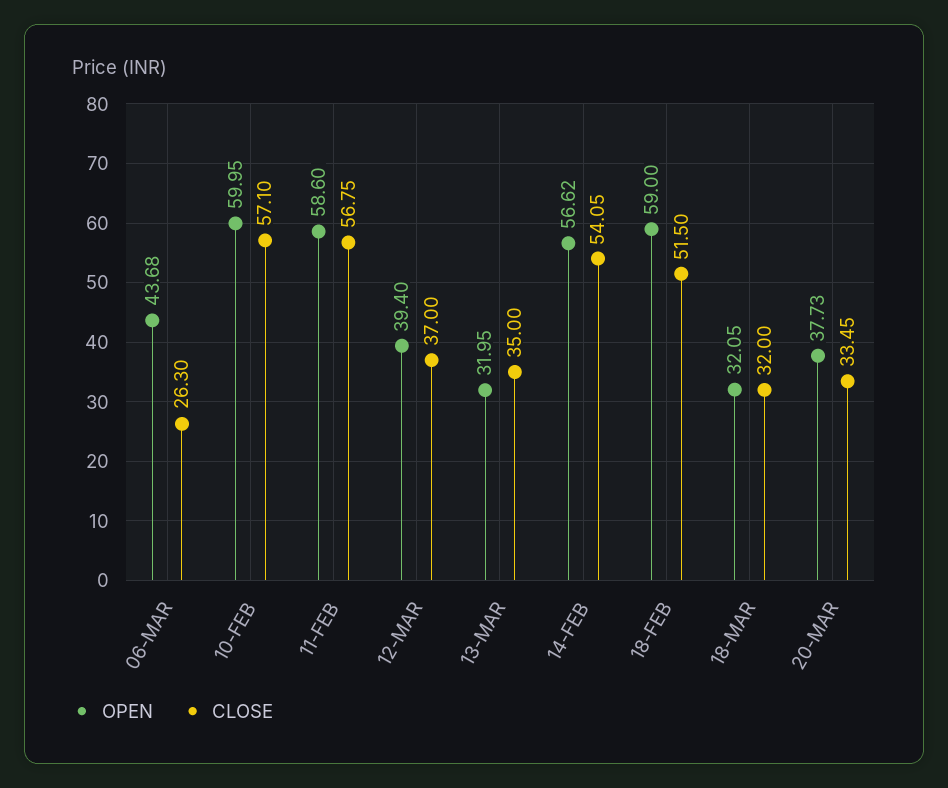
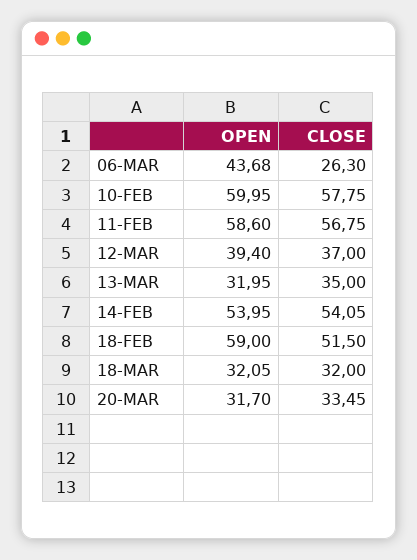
  {
    "OPEN": {
      "06-MAR": 43.68,
      "10-FEB": 59.95,
      "11-FEB": 58.6,
      "12-MAR": 39.4,
      "13-MAR": 31.95,
-     "14-FEB": 56.62,
+     "14-FEB": 53.95,
      "18-FEB": 59,
      "18-MAR": 32.05,
-     "20-MAR": 37.73
+     "20-MAR": 31.7
    },
    "CLOSE": {
      "06-MAR": 26.3,
-     "10-FEB": 57.1,
+     "10-FEB": 57.75,
      "11-FEB": 56.75,
      "12-MAR": 37,
      "13-MAR": 35,
      "14-FEB": 54.05,
      "18-FEB": 51.5,
      "18-MAR": 32,
      "20-MAR": 33.45
    }
  }

